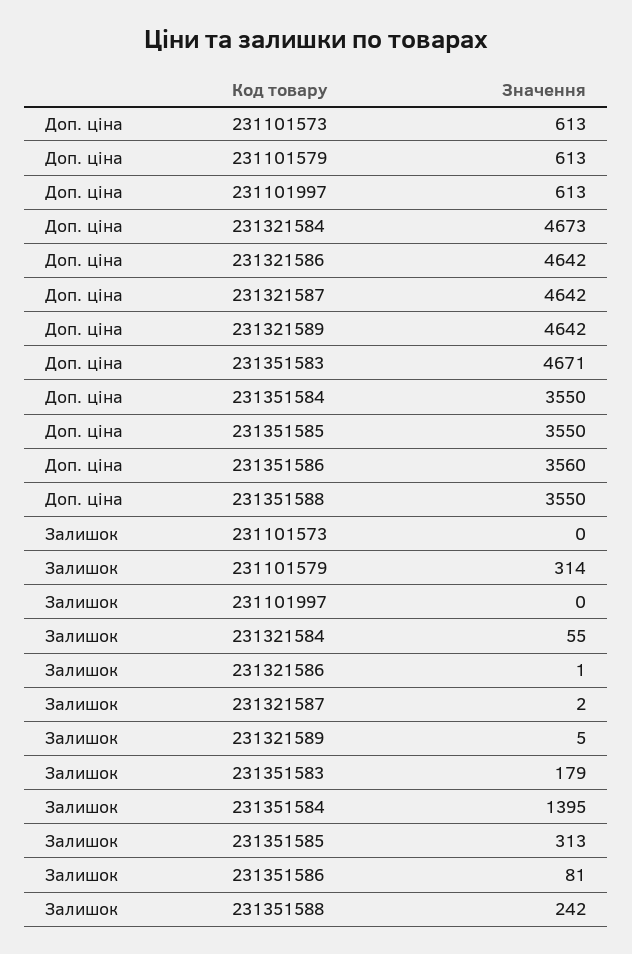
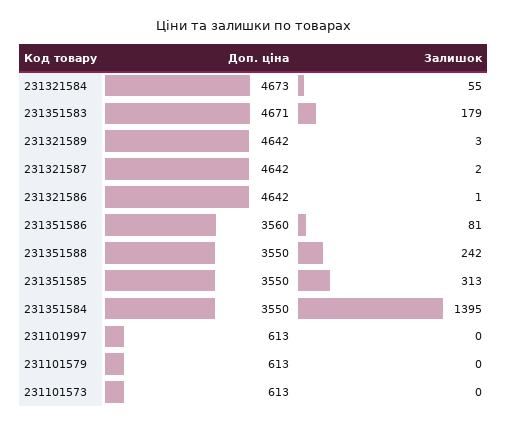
  {
    "Доп. ціна": {
      "231101573": 613,
      "231101579": 613,
      "231101997": 613,
      "231321584": 4673,
      "231321586": 4642,
      "231321587": 4642,
      "231321589": 4642,
      "231351583": 4671,
      "231351584": 3550,
      "231351585": 3550,
      "231351586": 3560,
      "231351588": 3550
    },
    "Залишок": {
      "231101573": 0,
-     "231101579": 314,
+     "231101579": 0,
      "231101997": 0,
      "231321584": 55,
      "231321586": 1,
      "231321587": 2,
-     "231321589": 5,
+     "231321589": 3,
      "231351583": 179,
      "231351584": 1395,
      "231351585": 313,
      "231351586": 81,
      "231351588": 242
    }
  }

